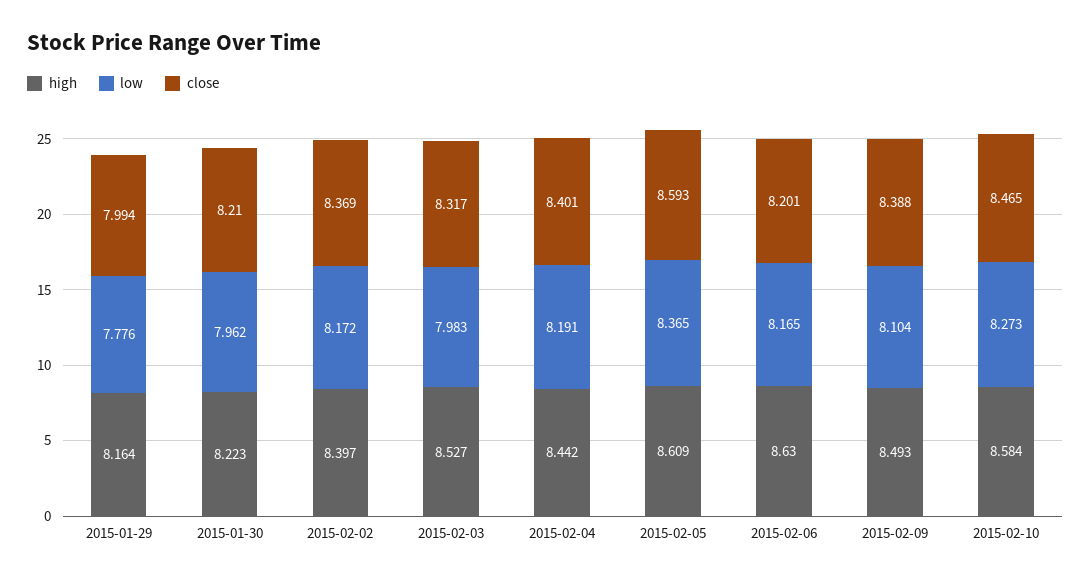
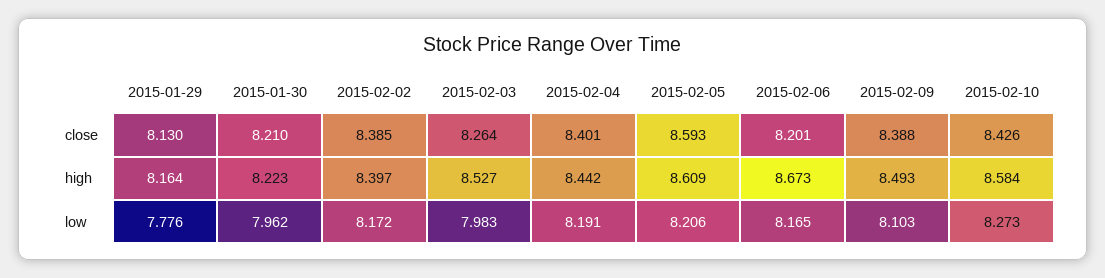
  {
    "high": {
      "2015-01-29": 8.164,
      "2015-01-30": 8.223,
      "2015-02-02": 8.397,
      "2015-02-03": 8.527,
      "2015-02-04": 8.442,
      "2015-02-05": 8.609,
-     "2015-02-06": 8.63,
+     "2015-02-06": 8.673,
      "2015-02-09": 8.493,
      "2015-02-10": 8.584
    },
    "low": {
      "2015-01-29": 7.776,
      "2015-01-30": 7.962,
      "2015-02-02": 8.172,
      "2015-02-03": 7.983,
      "2015-02-04": 8.191,
-     "2015-02-05": 8.365,
+     "2015-02-05": 8.206,
      "2015-02-06": 8.165,
-     "2015-02-09": 8.104,
+     "2015-02-09": 8.103,
      "2015-02-10": 8.273
    },
    "close": {
-     "2015-01-29": 7.994,
+     "2015-01-29": 8.13,
      "2015-01-30": 8.21,
-     "2015-02-02": 8.369,
+     "2015-02-02": 8.385,
-     "2015-02-03": 8.317,
+     "2015-02-03": 8.264,
      "2015-02-04": 8.401,
      "2015-02-05": 8.593,
      "2015-02-06": 8.201,
      "2015-02-09": 8.388,
-     "2015-02-10": 8.465
+     "2015-02-10": 8.426
    }
  }

